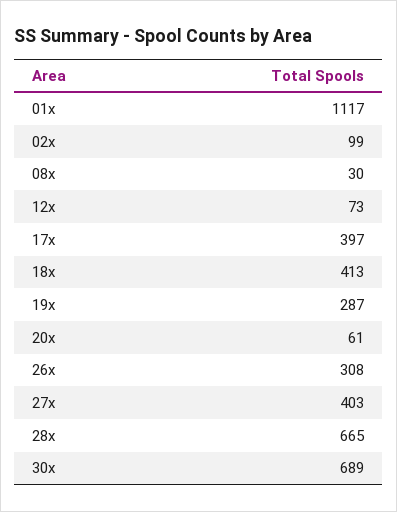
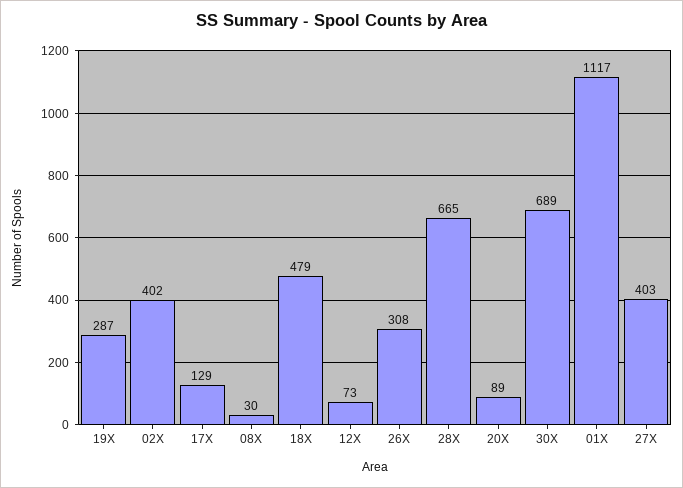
  {
    "01x": 1117,
-   "02x": 99,
+   "02x": 402,
    "08x": 30,
    "12x": 73,
-   "17x": 397,
+   "17x": 129,
-   "18x": 413,
+   "18x": 479,
    "19x": 287,
-   "20x": 61,
+   "20x": 89,
    "26x": 308,
    "27x": 403,
    "28x": 665,
    "30x": 689
  }

